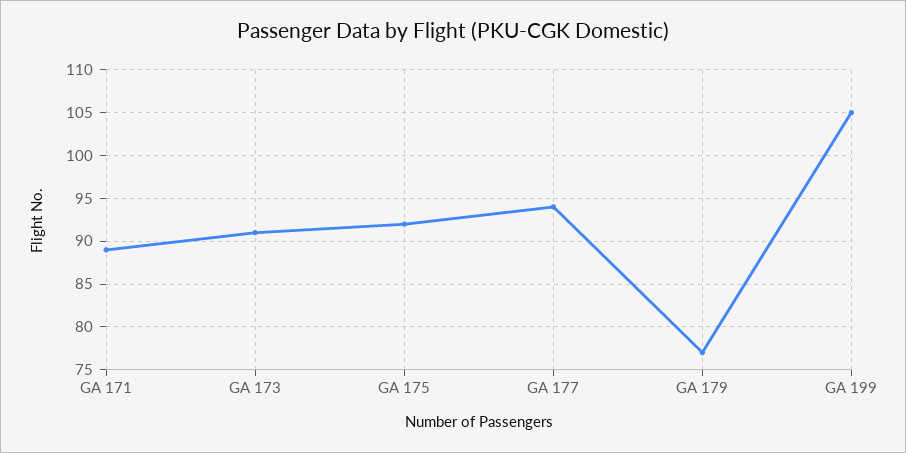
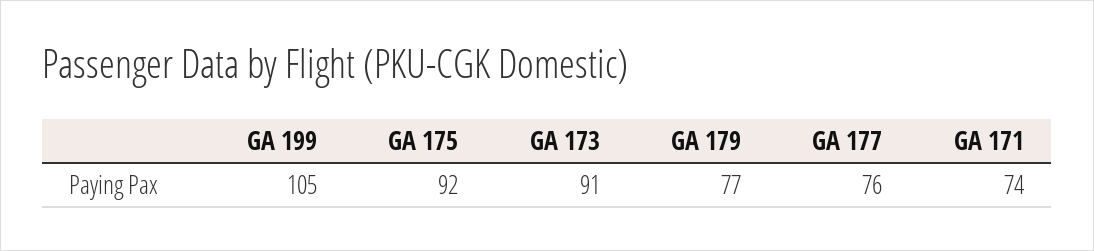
  {
-   "GA 171": 89,
+   "GA 171": 74,
    "GA 173": 91,
    "GA 175": 92,
-   "GA 177": 94,
+   "GA 177": 76,
    "GA 179": 77,
    "GA 199": 105
  }

